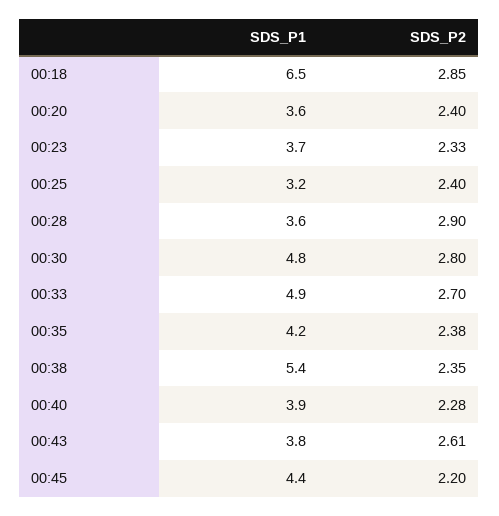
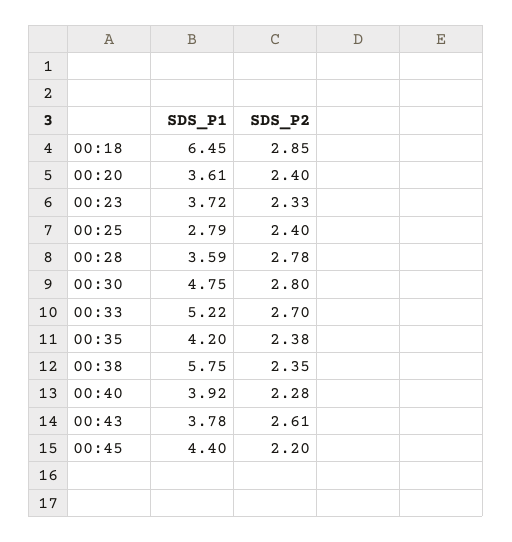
  {
    "SDS_P1": {
      "00:18": 6.45,
      "00:20": 3.61,
      "00:23": 3.72,
-     "00:25": 3.2,
+     "00:25": 2.79,
      "00:28": 3.59,
      "00:30": 4.75,
-     "00:33": 4.9,
+     "00:33": 5.22,
      "00:35": 4.2,
-     "00:38": 5.4,
+     "00:38": 5.75,
      "00:40": 3.92,
      "00:43": 3.78,
      "00:45": 4.4
    },
    "SDS_P2": {
      "00:18": 2.85,
      "00:20": 2.4,
      "00:23": 2.33,
      "00:25": 2.4,
-     "00:28": 2.9,
+     "00:28": 2.78,
      "00:30": 2.8,
      "00:33": 2.7,
      "00:35": 2.38,
      "00:38": 2.35,
      "00:40": 2.28,
      "00:43": 2.61,
      "00:45": 2.2
    }
  }

